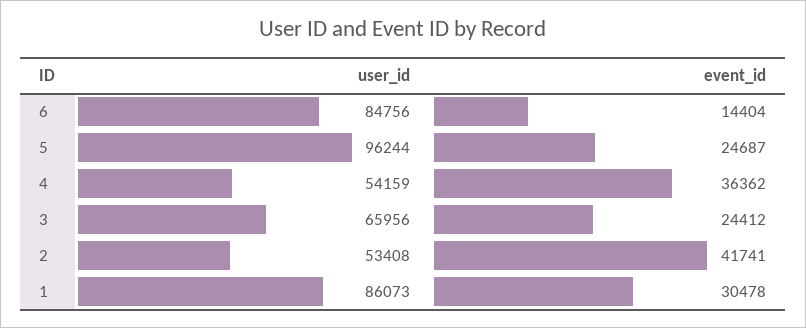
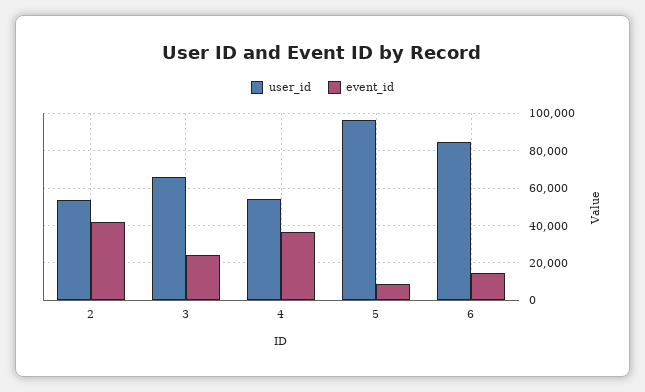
  {
    "user_id": {
      "6": 84756,
      "5": 96244,
      "4": 54159,
      "3": 65956,
-     "2": 53408,
+     "2": 53408
-     "1": 86073
    },
    "event_id": {
      "6": 14404,
-     "5": 24687,
+     "5": 10000,
      "4": 36362,
      "3": 24412,
-     "2": 41741,
+     "2": 41741
-     "1": 30478
    }
  }

